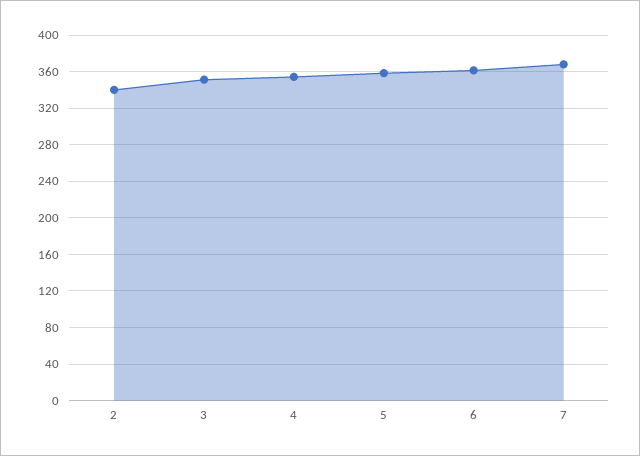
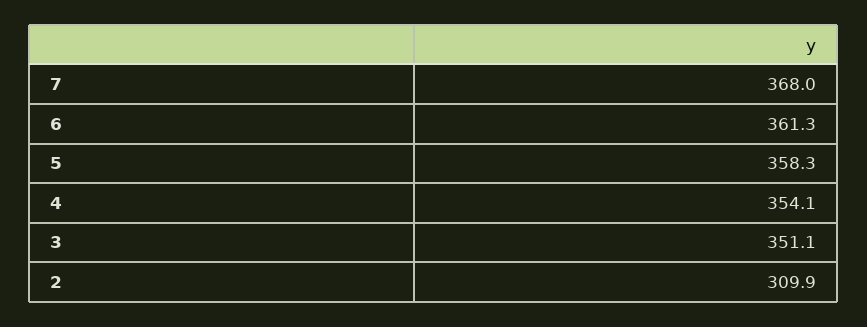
  {
-   "2": 340,
+   "2": 309.9,
    "3": 351.1,
    "4": 354.1,
    "5": 358.3,
    "6": 361.3,
    "7": 368
  }

